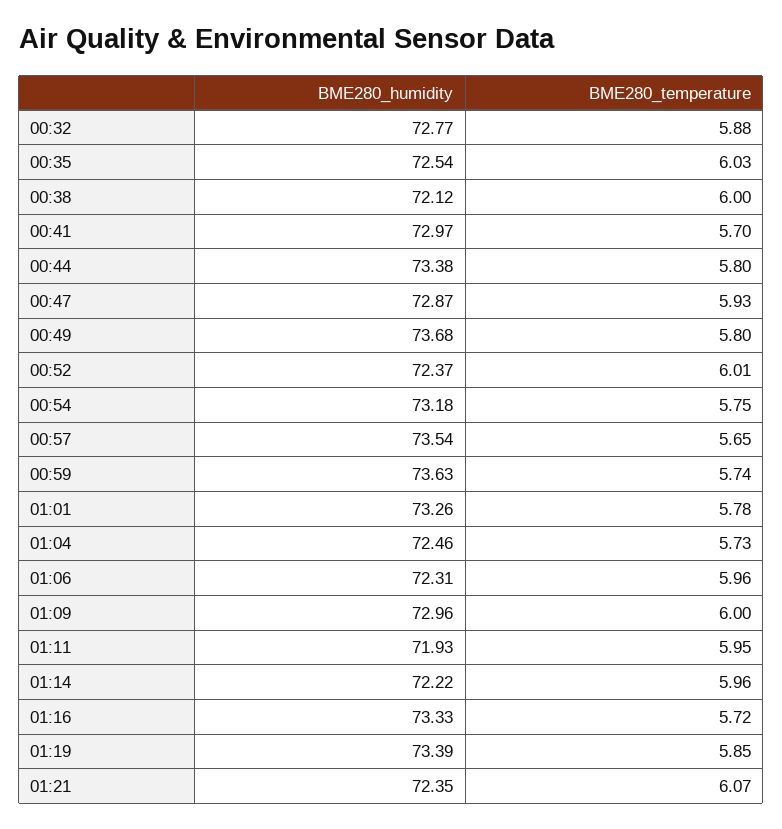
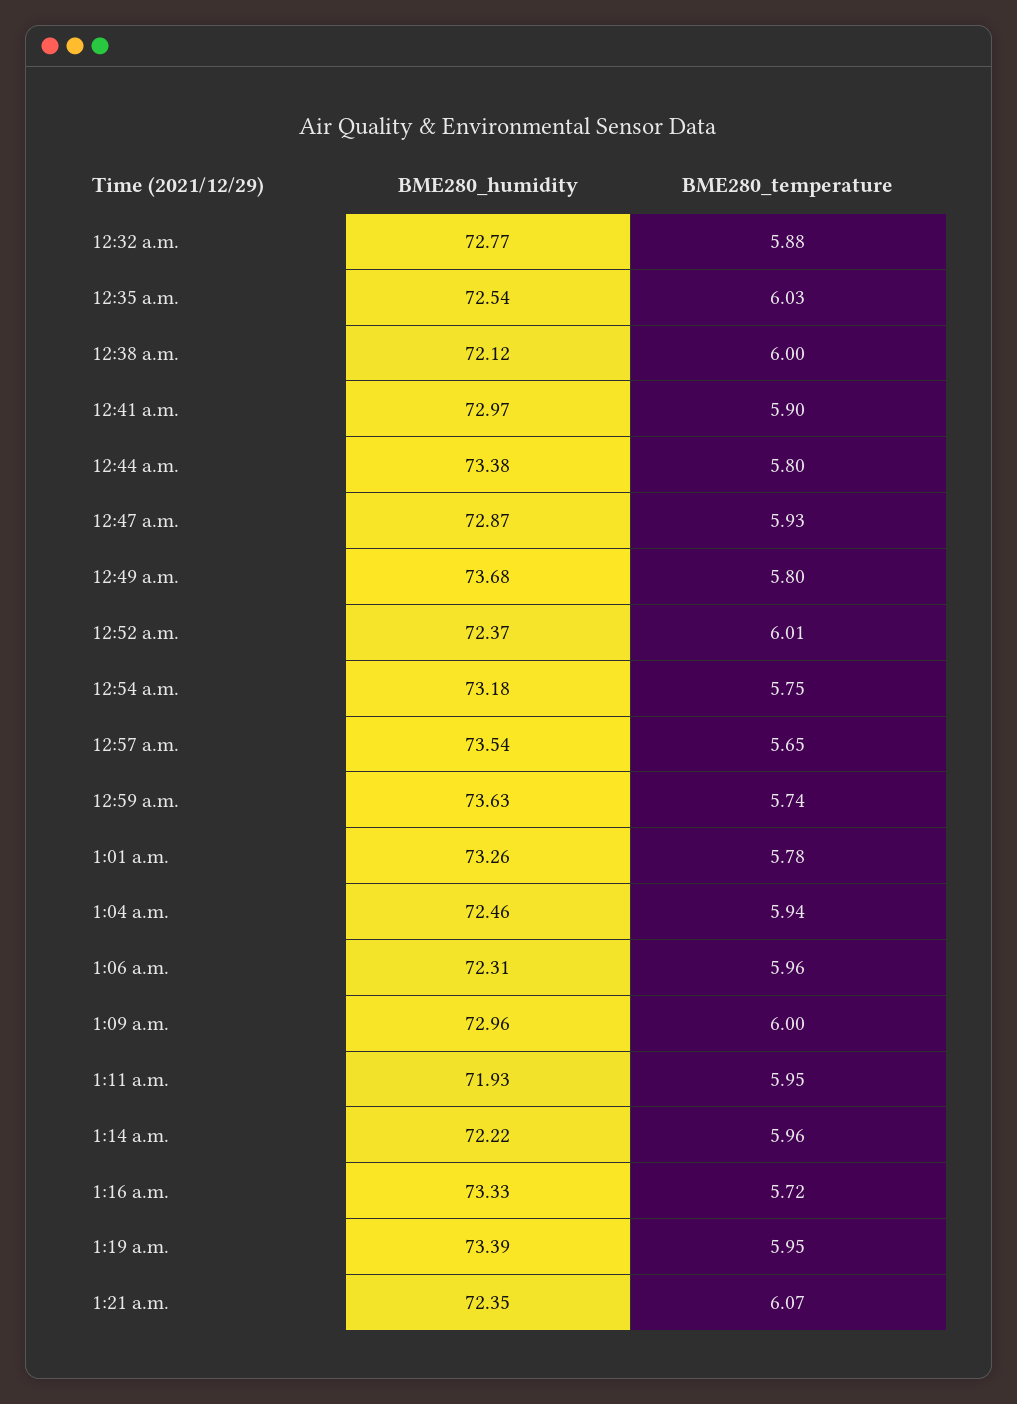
  {
    "BME280_humidity": {
      "00:32": 72.77,
      "00:35": 72.54,
      "00:38": 72.12,
      "00:41": 72.97,
      "00:44": 73.38,
      "00:47": 72.87,
      "00:49": 73.68,
      "00:52": 72.37,
      "00:54": 73.18,
      "00:57": 73.54,
      "00:59": 73.63,
      "01:01": 73.26,
      "01:04": 72.46,
      "01:06": 72.31,
      "01:09": 72.96,
      "01:11": 71.93,
      "01:14": 72.22,
      "01:16": 73.33,
      "01:19": 73.39,
      "01:21": 72.35
    },
    "BME280_temperature": {
      "00:32": 5.88,
      "00:35": 6.03,
      "00:38": 6,
-     "00:41": 5.7,
+     "00:41": 5.9,
      "00:44": 5.8,
      "00:47": 5.93,
      "00:49": 5.8,
      "00:52": 6.01,
      "00:54": 5.75,
      "00:57": 5.65,
      "00:59": 5.74,
      "01:01": 5.78,
-     "01:04": 5.73,
+     "01:04": 5.94,
      "01:06": 5.96,
      "01:09": 6,
      "01:11": 5.95,
      "01:14": 5.96,
      "01:16": 5.72,
-     "01:19": 5.85,
+     "01:19": 5.95,
      "01:21": 6.07
    }
  }

